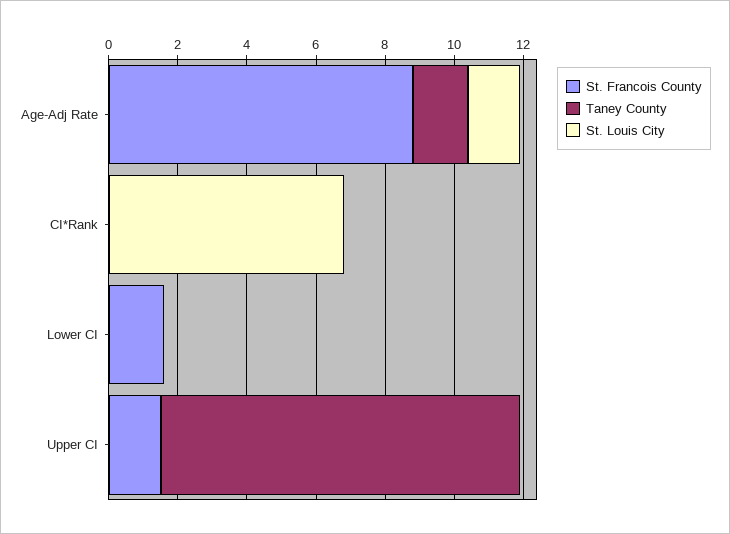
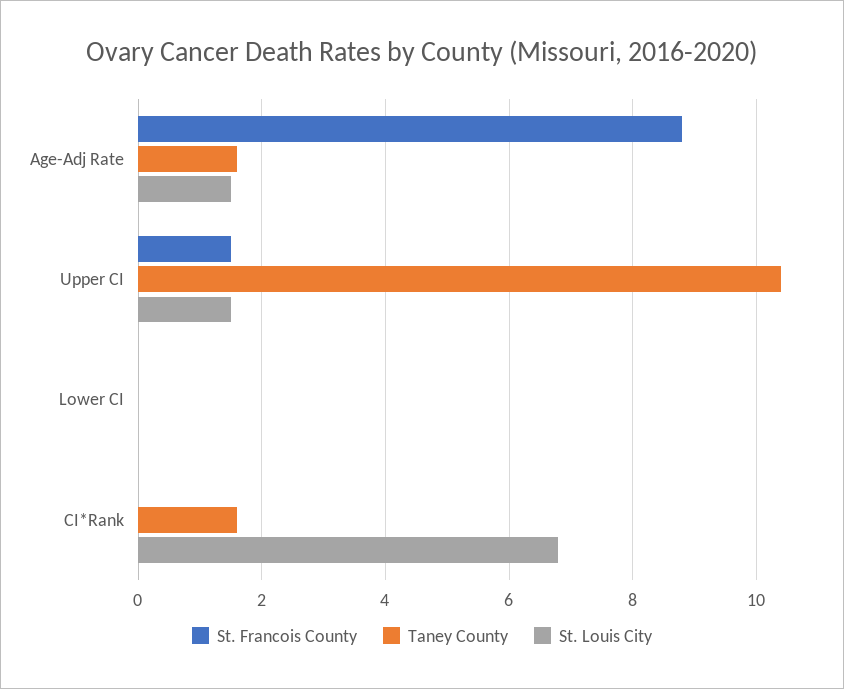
  {
    "St. Francois County": {
      "Age-Adj Rate": 9,
      "CI*Rank": 0,
-     "Lower CI": 1.5,
+     "Lower CI": 0,
      "Upper CI": 1.5
    },
    "Taney County": {
      "Age-Adj Rate": 1.5,
-     "CI*Rank": 0,
+     "CI*Rank": 1.5,
      "Lower CI": 0,
      "Upper CI": 10.5
    },
    "St. Louis City": {
      "Age-Adj Rate": 1.5,
      "CI*Rank": 7,
      "Lower CI": 0,
-     "Upper CI": 0
+     "Upper CI": 1.5
    }
  }

